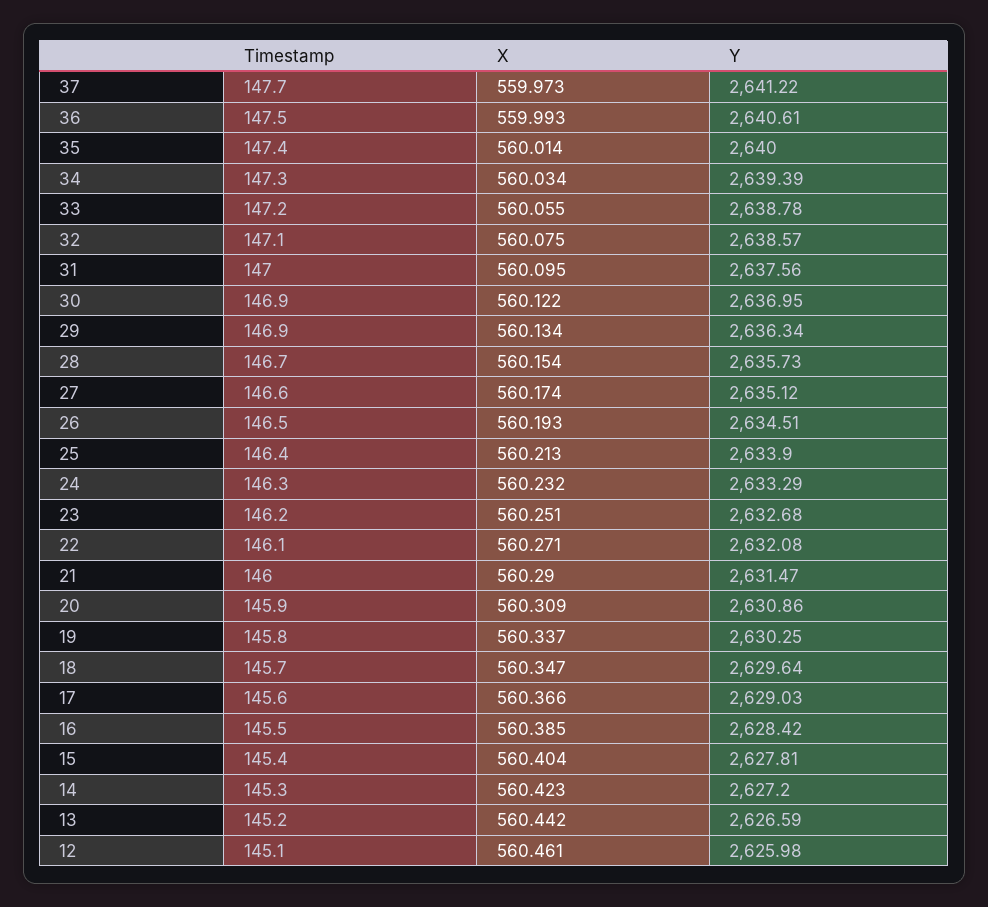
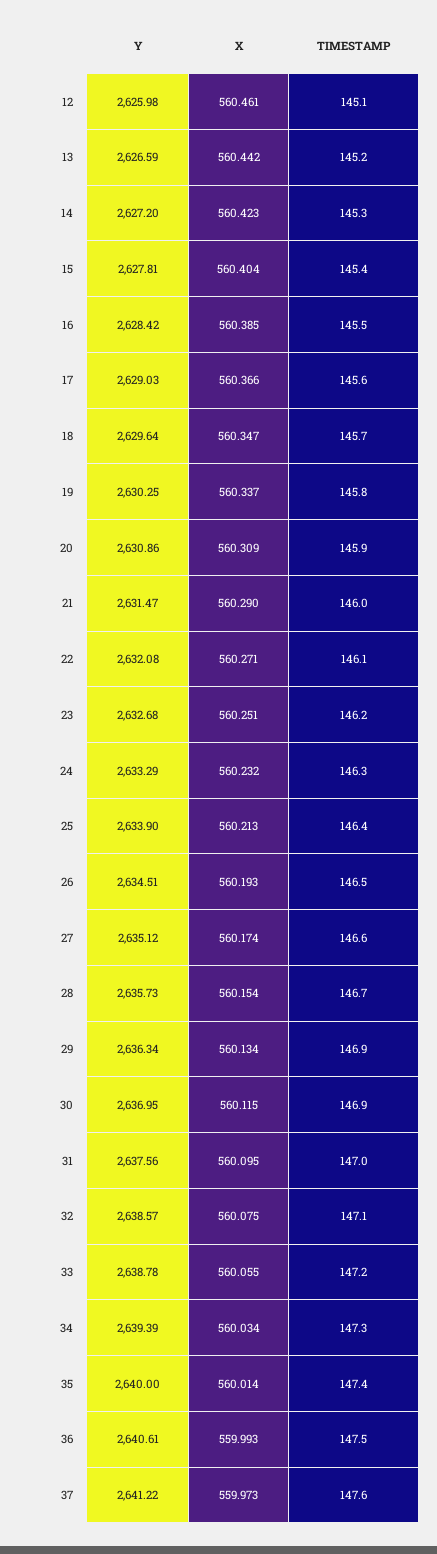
  {
    "Timestamp": {
-     "37": 147.7,
+     "37": 147.6,
      "36": 147.5,
      "35": 147.4,
      "34": 147.3,
      "33": 147.2,
      "32": 147.1,
      "31": 147,
      "30": 146.9,
      "29": 146.9,
      "28": 146.7,
      "27": 146.6,
      "26": 146.5,
      "25": 146.4,
      "24": 146.3,
      "23": 146.2,
      "22": 146.1,
      "21": 146,
      "20": 145.9,
      "19": 145.8,
      "18": 145.7,
      "17": 145.6,
      "16": 145.5,
      "15": 145.4,
      "14": 145.3,
      "13": 145.2,
      "12": 145.1
    },
    "X": {
      "37": 559.973,
      "36": 559.993,
      "35": 560.014,
      "34": 560.034,
      "33": 560.055,
      "32": 560.075,
      "31": 560.095,
-     "30": 560.122,
+     "30": 560.115,
      "29": 560.134,
      "28": 560.154,
      "27": 560.174,
      "26": 560.193,
      "25": 560.213,
      "24": 560.232,
      "23": 560.251,
      "22": 560.271,
      "21": 560.29,
      "20": 560.309,
      "19": 560.337,
      "18": 560.347,
      "17": 560.366,
      "16": 560.385,
      "15": 560.404,
      "14": 560.423,
      "13": 560.442,
      "12": 560.461
    },
    "Y": {
      "37": 2641.22,
      "36": 2640.61,
      "35": 2640,
      "34": 2639.39,
      "33": 2638.78,
      "32": 2638.57,
      "31": 2637.56,
      "30": 2636.95,
      "29": 2636.34,
      "28": 2635.73,
      "27": 2635.12,
      "26": 2634.51,
      "25": 2633.9,
      "24": 2633.29,
      "23": 2632.68,
      "22": 2632.08,
      "21": 2631.47,
      "20": 2630.86,
      "19": 2630.25,
      "18": 2629.64,
      "17": 2629.03,
      "16": 2628.42,
      "15": 2627.81,
      "14": 2627.2,
      "13": 2626.59,
      "12": 2625.98
    }
  }

